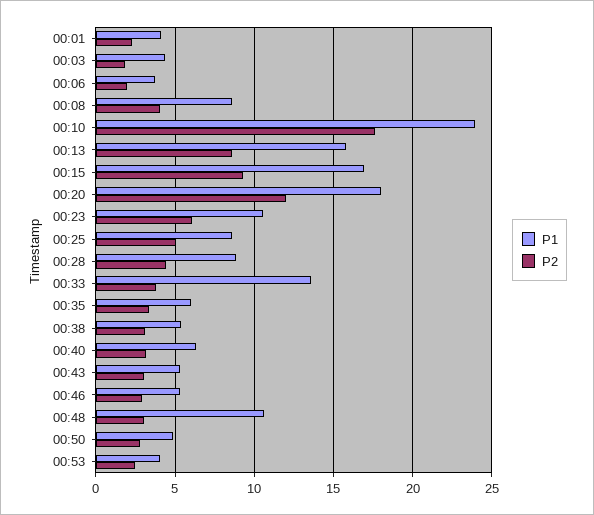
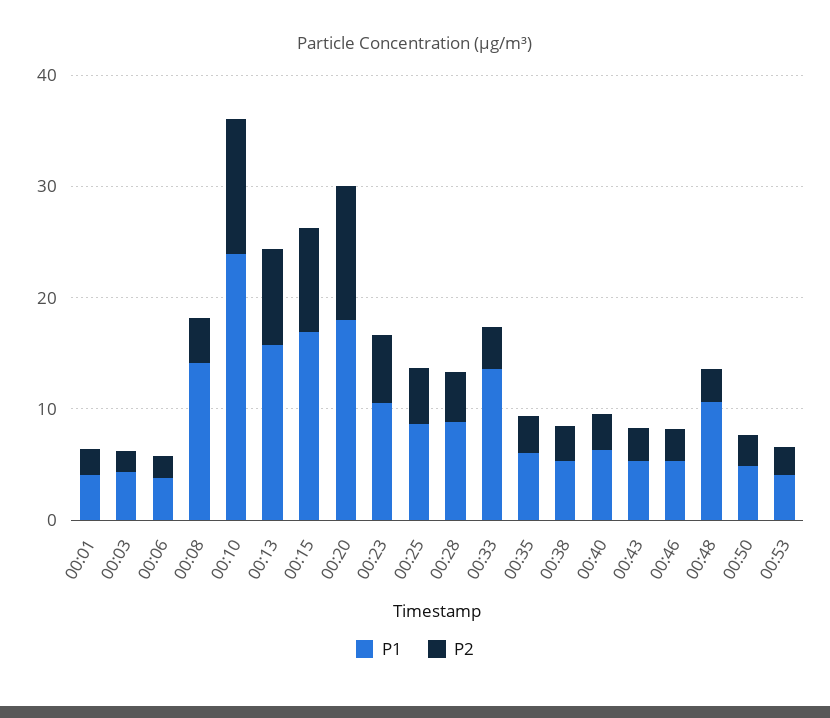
  {
    "P1": {
      "00:01": 4,
      "00:03": 4.5,
      "00:06": 4,
-     "00:08": 8.5,
+     "00:08": 14,
      "00:10": 24,
      "00:13": 16,
      "00:15": 17,
      "00:20": 18,
      "00:23": 10.5,
      "00:25": 8.5,
      "00:28": 9,
      "00:33": 13.5,
      "00:35": 6,
      "00:38": 5.5,
      "00:40": 6.5,
      "00:43": 5.5,
      "00:46": 5.5,
      "00:48": 10.5,
      "00:50": 5,
      "00:53": 4
    },
    "P2": {
      "00:01": 2.5,
      "00:03": 2,
      "00:06": 2,
      "00:08": 4,
-     "00:10": 17.5,
+     "00:10": 12,
      "00:13": 8.5,
      "00:15": 9.5,
      "00:20": 12,
      "00:23": 6,
      "00:25": 5,
      "00:28": 4.5,
      "00:33": 4,
      "00:35": 3.5,
      "00:38": 3,
      "00:40": 3,
      "00:43": 3,
      "00:46": 3,
      "00:48": 3,
      "00:50": 3,
      "00:53": 2.5
    }
  }

